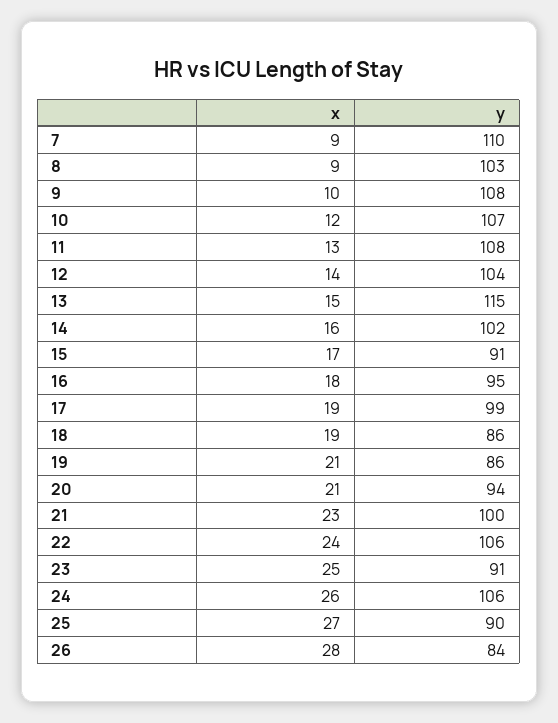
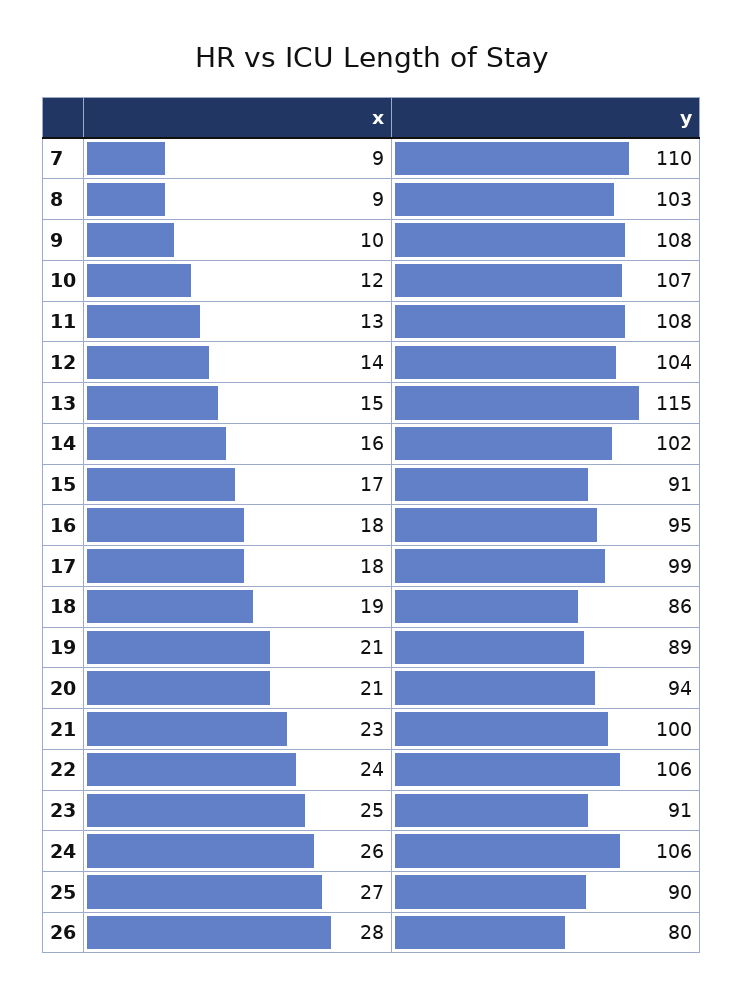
  {
    "x": {
      "7": 9,
      "8": 9,
      "9": 10,
      "10": 12,
      "11": 13,
      "12": 14,
      "13": 15,
      "14": 16,
      "15": 17,
      "16": 18,
-     "17": 19,
+     "17": 18,
      "18": 19,
      "19": 21,
      "20": 21,
      "21": 23,
      "22": 24,
      "23": 25,
      "24": 26,
      "25": 27,
      "26": 28
    },
    "y": {
      "7": 110,
      "8": 103,
      "9": 108,
      "10": 107,
      "11": 108,
      "12": 104,
      "13": 115,
      "14": 102,
      "15": 91,
      "16": 95,
      "17": 99,
      "18": 86,
-     "19": 86,
+     "19": 89,
      "20": 94,
      "21": 100,
      "22": 106,
      "23": 91,
      "24": 106,
      "25": 90,
-     "26": 84
+     "26": 80
    }
  }

